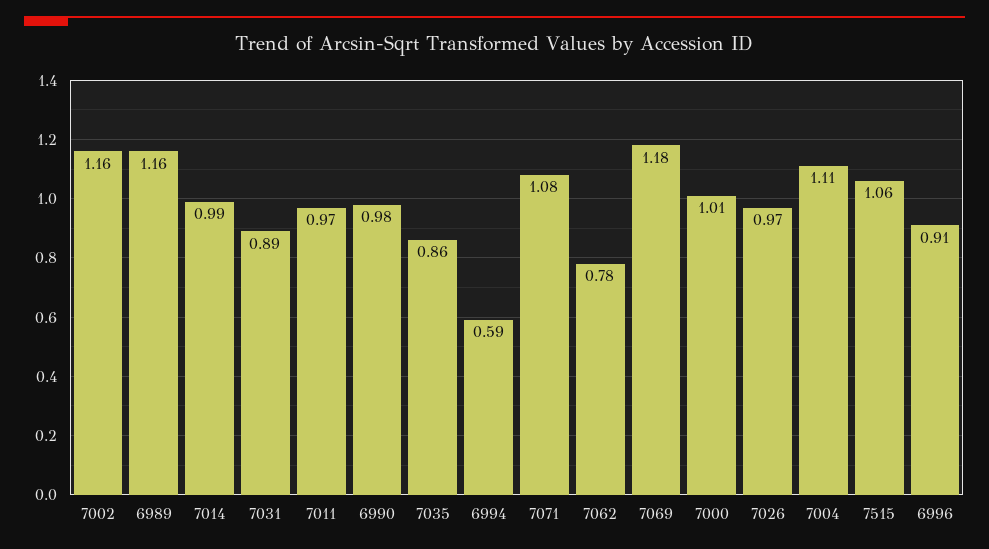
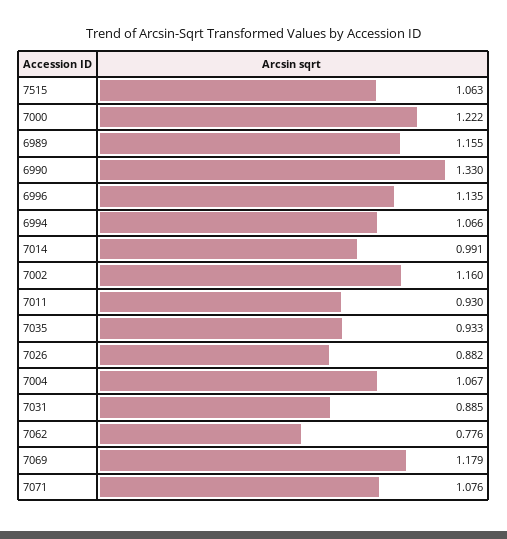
  {
    "7002": 1.16,
    "6989": 1.155,
    "7014": 0.991,
    "7031": 0.885,
-   "7011": 0.97,
+   "7011": 0.93,
-   "6990": 0.98,
+   "6990": 1.33,
-   "7035": 0.86,
+   "7035": 0.933,
-   "6994": 0.59,
+   "6994": 1.066,
    "7071": 1.076,
    "7062": 0.776,
    "7069": 1.179,
-   "7000": 1.01,
+   "7000": 1.222,
-   "7026": 0.97,
+   "7026": 0.882,
-   "7004": 1.11,
+   "7004": 1.067,
    "7515": 1.063,
-   "6996": 0.91
+   "6996": 1.135
  }

